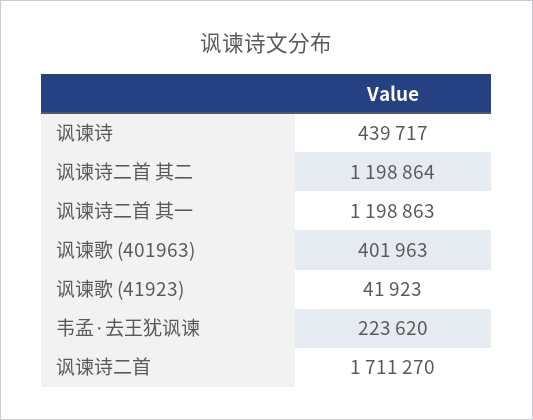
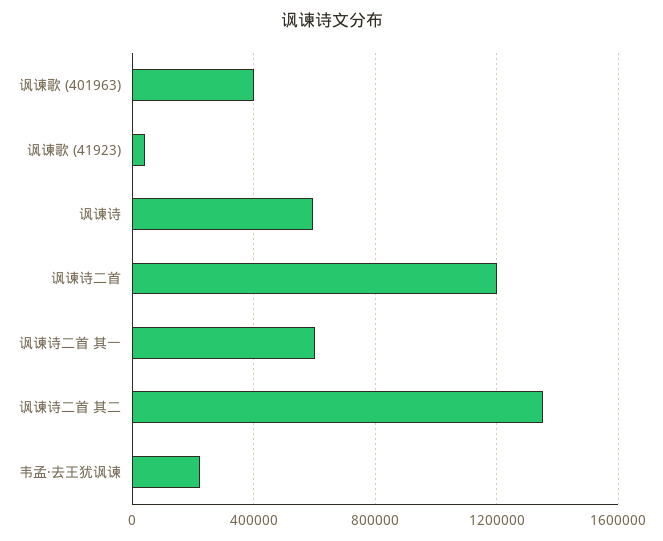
  {
-   "讽谏诗": 439717,
+   "讽谏诗": 600000,
-   "讽谏诗二首 其二": 1198864,
+   "讽谏诗二首 其二": 1350000,
-   "讽谏诗二首 其一": 1198863,
+   "讽谏诗二首 其一": 600000,
    "讽谏歌 (401963)": 401963,
    "讽谏歌 (41923)": 41923,
    "韦孟·去王犹讽谏": 223620,
-   "讽谏诗二首": 1711270
+   "讽谏诗二首": 1200000
  }

